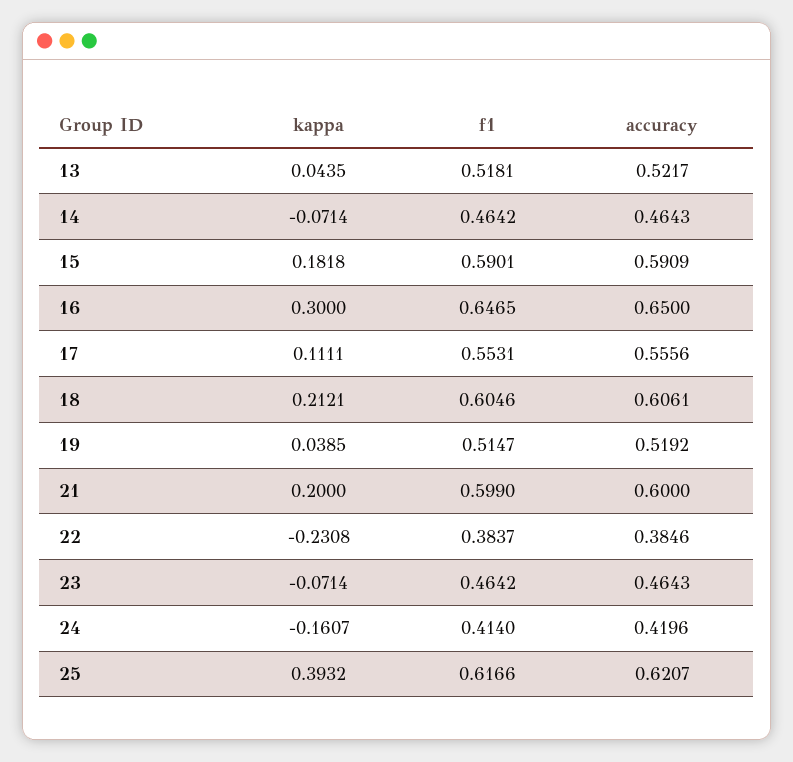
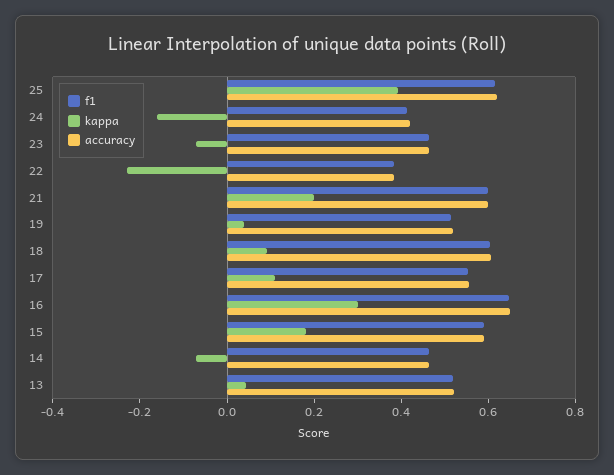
  {
    "kappa": {
      "13": 0.0435,
      "14": -0.0714,
      "15": 0.1818,
      "16": 0.3,
      "17": 0.1111,
-     "18": 0.2121,
+     "18": 0.1,
      "19": 0.0385,
      "21": 0.2,
      "22": -0.2308,
      "23": -0.0714,
      "24": -0.1607,
      "25": 0.3932
    },
    "f1": {
      "13": 0.5181,
      "14": 0.4642,
      "15": 0.5901,
      "16": 0.6465,
      "17": 0.5531,
      "18": 0.6046,
      "19": 0.5147,
      "21": 0.599,
      "22": 0.3837,
      "23": 0.4642,
      "24": 0.414,
      "25": 0.6166
    },
    "accuracy": {
      "13": 0.5217,
      "14": 0.4643,
      "15": 0.5909,
      "16": 0.65,
      "17": 0.5556,
      "18": 0.6061,
      "19": 0.5192,
      "21": 0.6,
      "22": 0.3846,
      "23": 0.4643,
      "24": 0.4196,
      "25": 0.6207
    }
  }

